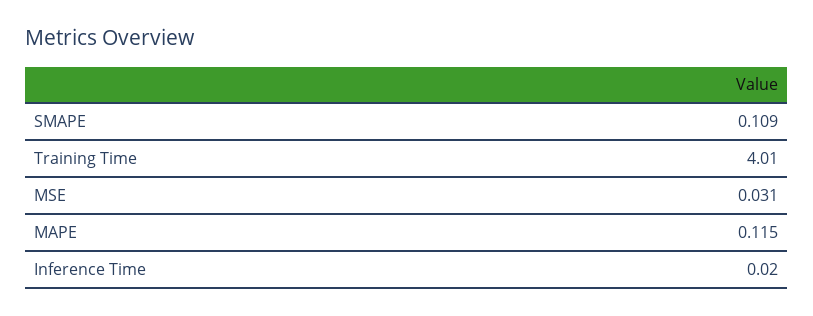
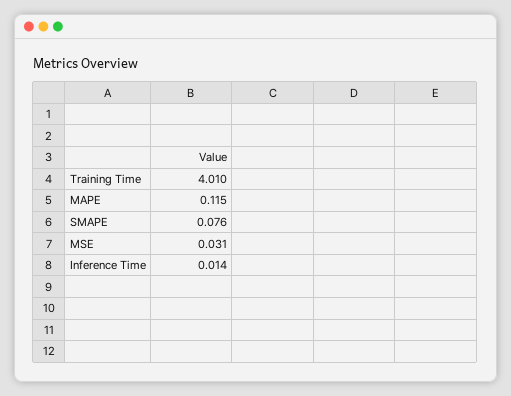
  {
-   "SMAPE": 0.109,
+   "SMAPE": 0.076,
    "Training Time": 4.01,
    "MSE": 0.031,
    "MAPE": 0.115,
-   "Inference Time": 0.02
+   "Inference Time": 0.014
  }

